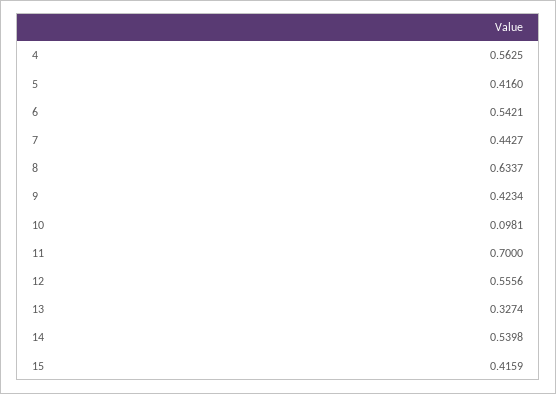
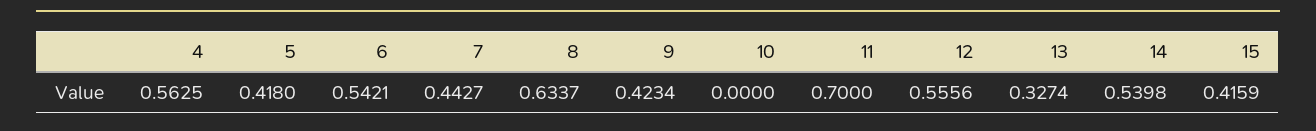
  {
    "4": 0.5625,
-   "5": 0.416,
+   "5": 0.418,
    "6": 0.5421,
    "7": 0.4427,
    "8": 0.6337,
    "9": 0.4234,
-   "10": 0.0981,
+   "10": 0,
    "11": 0.7,
    "12": 0.5556,
    "13": 0.3274,
    "14": 0.5398,
    "15": 0.4159
  }

